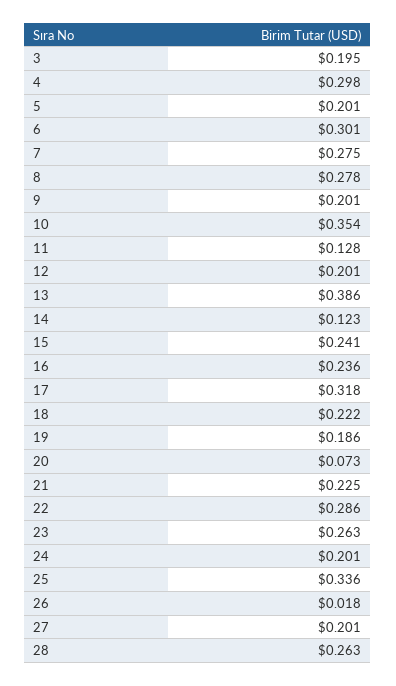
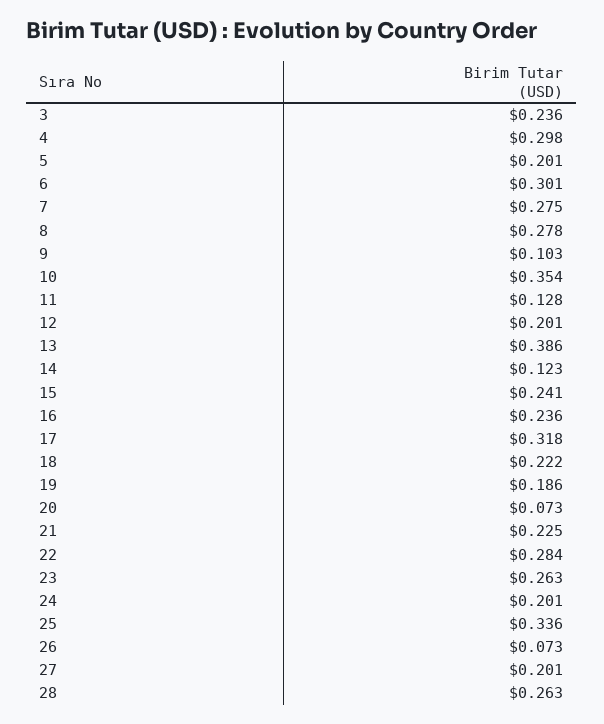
  {
-   "3": 0.195,
+   "3": 0.236,
    "4": 0.298,
    "5": 0.201,
    "6": 0.301,
    "7": 0.275,
    "8": 0.278,
-   "9": 0.201,
+   "9": 0.103,
    "10": 0.354,
    "11": 0.128,
    "12": 0.201,
    "13": 0.386,
    "14": 0.123,
    "15": 0.241,
    "16": 0.236,
    "17": 0.318,
    "18": 0.222,
    "19": 0.186,
    "20": 0.073,
    "21": 0.225,
-   "22": 0.286,
+   "22": 0.284,
    "23": 0.263,
    "24": 0.201,
    "25": 0.336,
-   "26": 0.018,
+   "26": 0.073,
    "27": 0.201,
    "28": 0.263
  }

